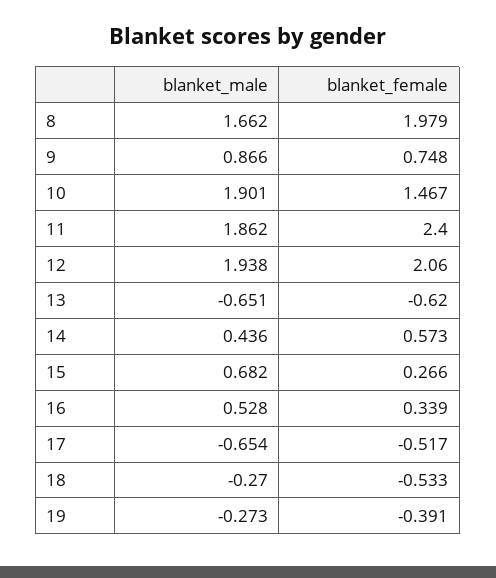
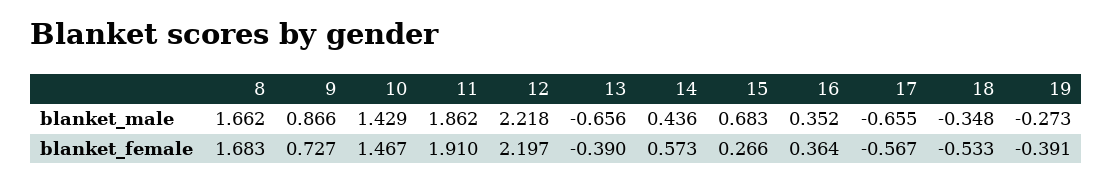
  {
    "blanket_male": {
      "8": 1.662,
      "9": 0.866,
-     "10": 1.901,
+     "10": 1.429,
      "11": 1.862,
-     "12": 1.938,
+     "12": 2.218,
-     "13": -0.651,
+     "13": -0.656,
      "14": 0.436,
-     "15": 0.682,
+     "15": 0.683,
-     "16": 0.528,
+     "16": 0.352,
-     "17": -0.654,
+     "17": -0.655,
-     "18": -0.27,
+     "18": -0.348,
      "19": -0.273
    },
    "blanket_female": {
-     "8": 1.979,
+     "8": 1.683,
-     "9": 0.748,
+     "9": 0.727,
      "10": 1.467,
-     "11": 2.4,
+     "11": 1.91,
-     "12": 2.06,
+     "12": 2.197,
-     "13": -0.62,
+     "13": -0.39,
      "14": 0.573,
      "15": 0.266,
-     "16": 0.339,
+     "16": 0.364,
-     "17": -0.517,
+     "17": -0.567,
      "18": -0.533,
      "19": -0.391
    }
  }

